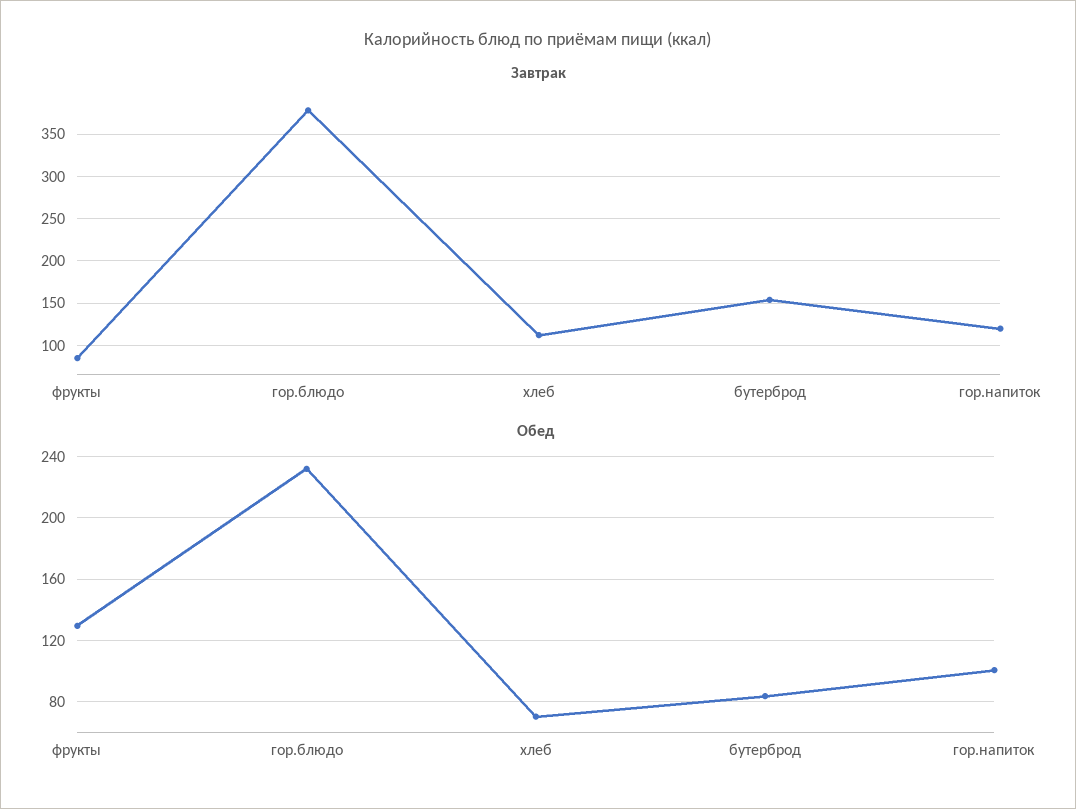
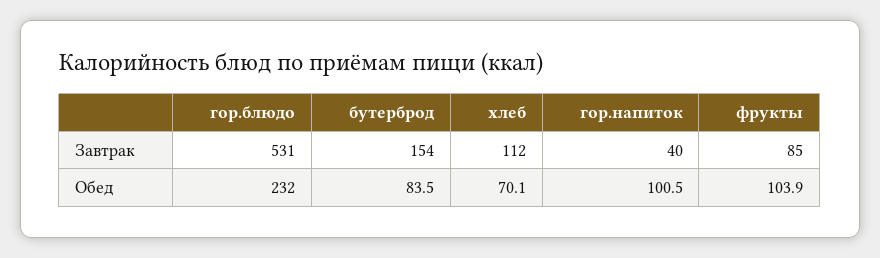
  {
    "Завтрак": {
      "фрукты": 85,
-     "гор.блюдо": 380,
+     "гор.блюдо": 531,
      "хлеб": 112,
      "бутерброд": 154,
-     "гор.напиток": 120
+     "гор.напиток": 40
    },
    "Обед": {
-     "фрукты": 130,
+     "фрукты": 103.9,
      "гор.блюдо": 232,
      "хлеб": 70.1,
      "бутерброд": 83.5,
      "гор.напиток": 100.5
    }
  }

